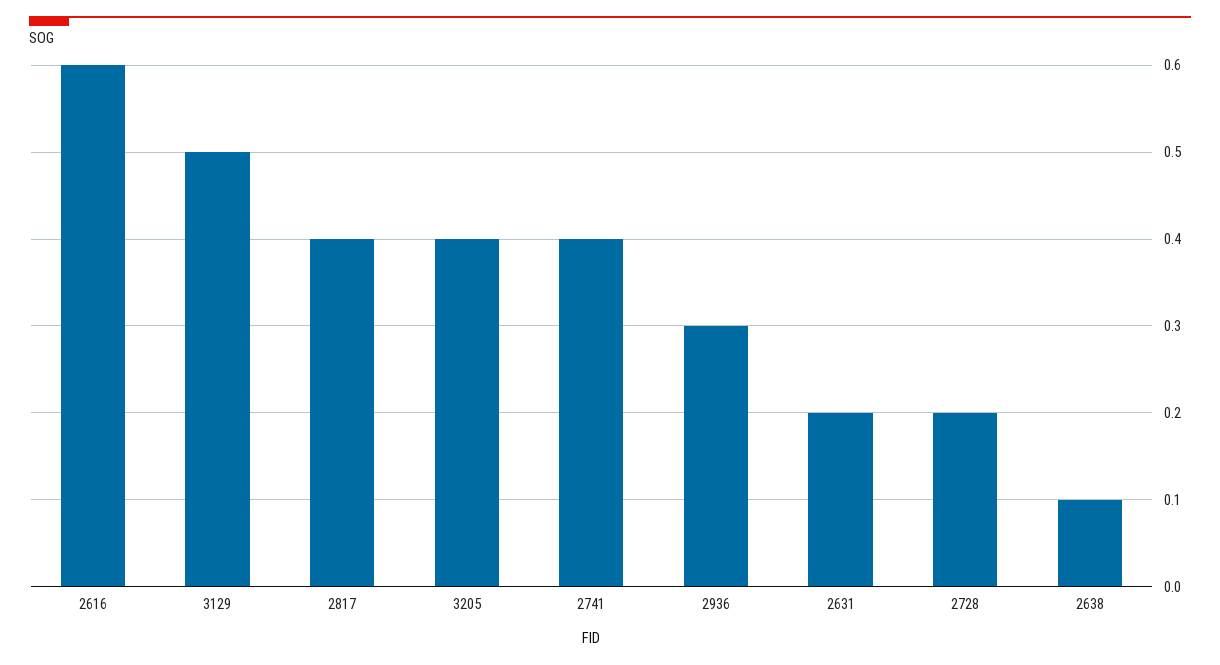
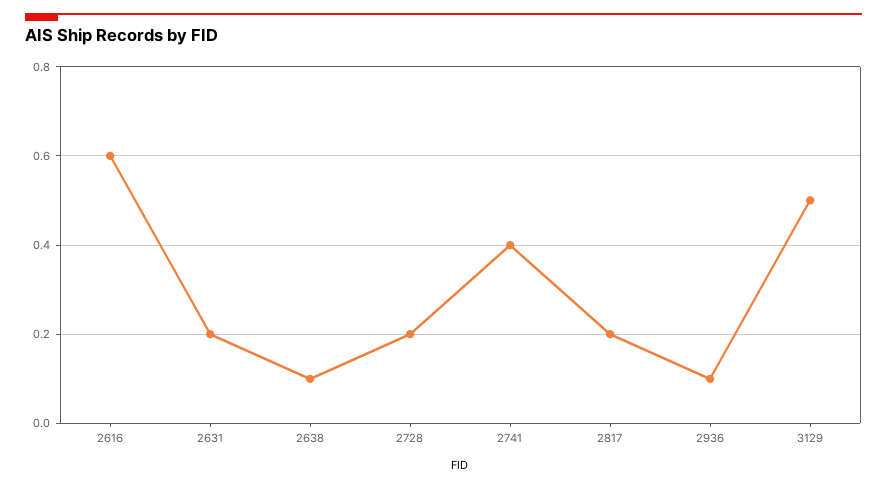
  {
    "2616": 0.6,
    "3129": 0.5,
-   "2817": 0.4,
+   "2817": 0.2,
-   "3205": 0.4,
    "2741": 0.4,
-   "2936": 0.3,
+   "2936": 0.1,
    "2631": 0.2,
    "2728": 0.2,
    "2638": 0.1
  }

